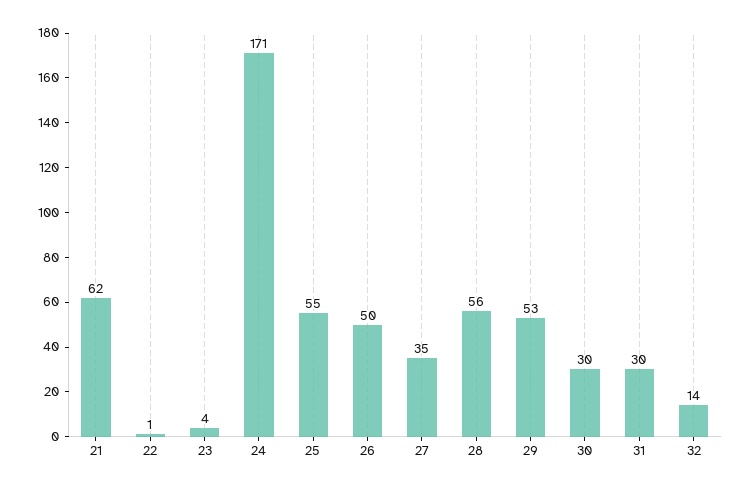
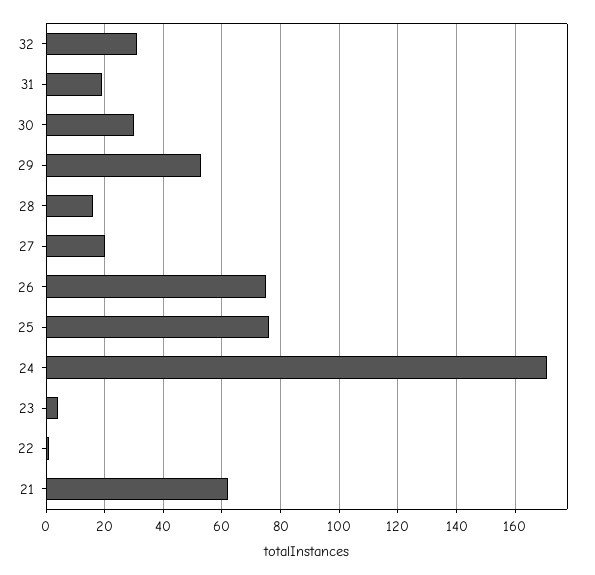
  {
    "21": 62,
    "22": 1,
    "23": 4,
    "24": 171,
-   "25": 55,
+   "25": 75,
-   "26": 50,
+   "26": 75,
-   "27": 35,
+   "27": 20,
-   "28": 56,
+   "28": 15,
    "29": 53,
    "30": 30,
-   "31": 30,
+   "31": 20,
-   "32": 14
+   "32": 30
  }

